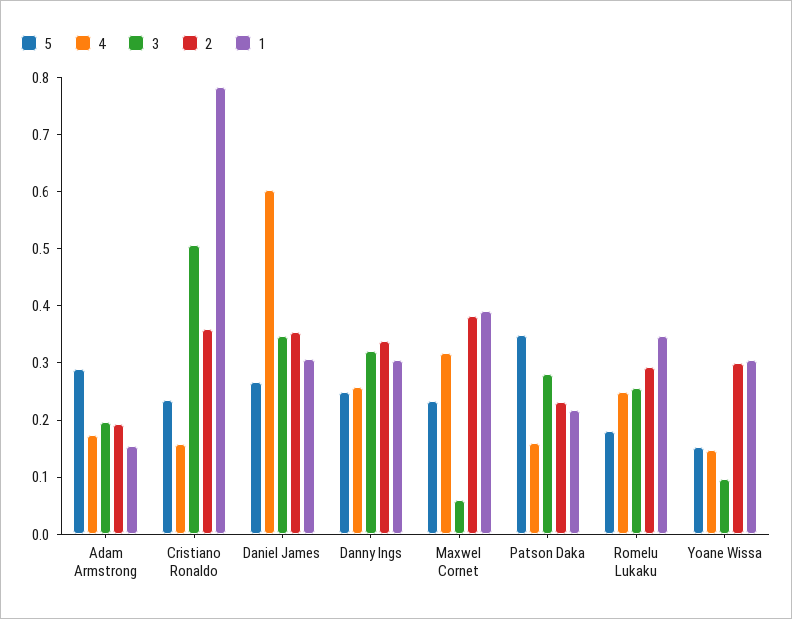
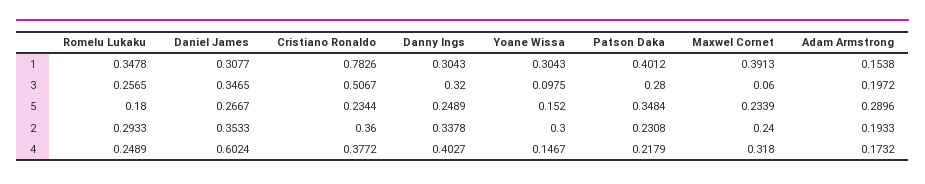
  {
    "5": {
      "Adam Armstrong": 0.2896,
      "Cristiano Ronaldo": 0.2344,
      "Daniel James": 0.2667,
      "Danny Ings": 0.2489,
      "Maxwel Cornet": 0.2339,
      "Patson Daka": 0.3484,
      "Romelu Lukaku": 0.18,
      "Yoane Wissa": 0.152
    },
    "4": {
      "Adam Armstrong": 0.1732,
-     "Cristiano Ronaldo": 0.16,
+     "Cristiano Ronaldo": 0.3772,
      "Daniel James": 0.6024,
-     "Danny Ings": 0.26,
+     "Danny Ings": 0.4027,
      "Maxwel Cornet": 0.318,
-     "Patson Daka": 0.16,
+     "Patson Daka": 0.2179,
      "Romelu Lukaku": 0.2489,
      "Yoane Wissa": 0.1467
    },
    "3": {
      "Adam Armstrong": 0.1972,
      "Cristiano Ronaldo": 0.5067,
      "Daniel James": 0.3465,
      "Danny Ings": 0.32,
      "Maxwel Cornet": 0.06,
      "Patson Daka": 0.28,
      "Romelu Lukaku": 0.2565,
      "Yoane Wissa": 0.0975
    },
    "2": {
      "Adam Armstrong": 0.1933,
      "Cristiano Ronaldo": 0.36,
      "Daniel James": 0.3533,
      "Danny Ings": 0.3378,
-     "Maxwel Cornet": 0.38,
+     "Maxwel Cornet": 0.24,
      "Patson Daka": 0.2308,
      "Romelu Lukaku": 0.2933,
      "Yoane Wissa": 0.3
    },
    "1": {
      "Adam Armstrong": 0.1538,
      "Cristiano Ronaldo": 0.7826,
      "Daniel James": 0.3077,
      "Danny Ings": 0.3043,
      "Maxwel Cornet": 0.3913,
-     "Patson Daka": 0.22,
+     "Patson Daka": 0.4012,
      "Romelu Lukaku": 0.3478,
      "Yoane Wissa": 0.3043
    }
  }

